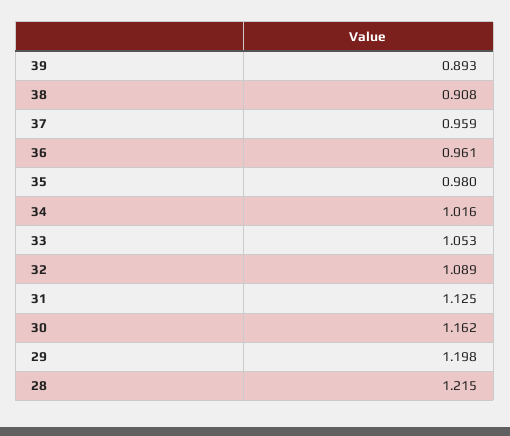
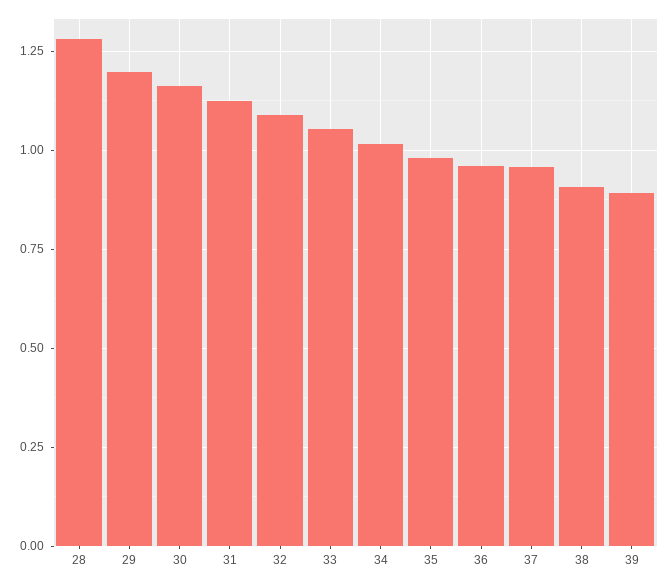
  {
    "39": 0.893,
    "38": 0.908,
    "37": 0.959,
    "36": 0.961,
    "35": 0.98,
    "34": 1.016,
    "33": 1.053,
    "32": 1.089,
    "31": 1.125,
    "30": 1.162,
    "29": 1.198,
-   "28": 1.215
+   "28": 1.275
  }

